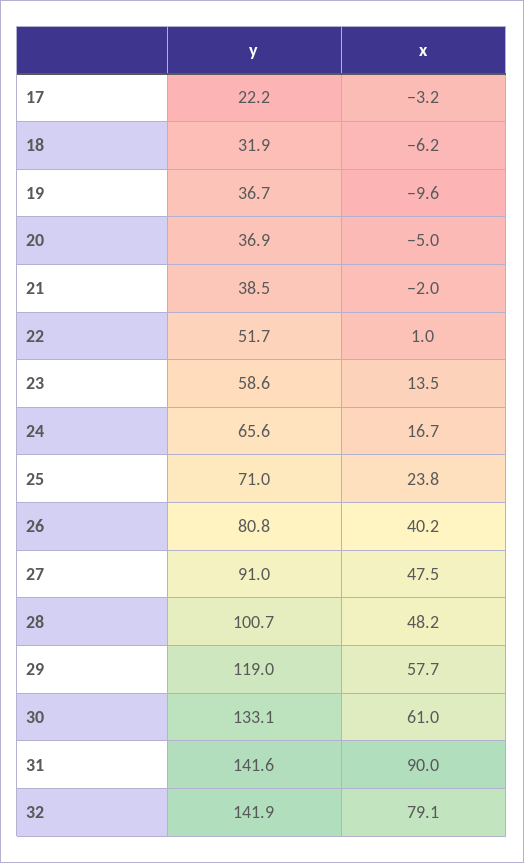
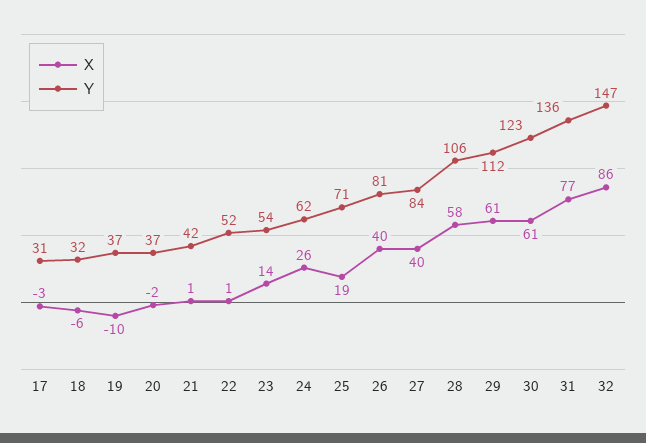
  {
    "y": {
-     "17": 22.2,
+     "17": 31,
      "18": 31.9,
      "19": 36.7,
      "20": 36.9,
-     "21": 38.5,
+     "21": 42,
      "22": 51.7,
-     "23": 58.6,
+     "23": 54,
-     "24": 65.6,
+     "24": 62,
      "25": 71,
      "26": 80.8,
-     "27": 91,
+     "27": 84,
-     "28": 100.7,
+     "28": 106,
-     "29": 119,
+     "29": 112,
-     "30": 133.1,
+     "30": 123,
-     "31": 141.6,
+     "31": 136,
-     "32": 141.9
+     "32": 147
    },
    "x": {
      "17": -3.2,
      "18": -6.2,
      "19": -9.6,
-     "20": -5,
+     "20": -2,
-     "21": -2,
+     "21": 1,
      "22": 1,
      "23": 13.5,
-     "24": 16.7,
+     "24": 26,
-     "25": 23.8,
+     "25": 19,
      "26": 40.2,
-     "27": 47.5,
+     "27": 40,
-     "28": 48.2,
+     "28": 58,
-     "29": 57.7,
+     "29": 61,
      "30": 61,
-     "31": 90,
+     "31": 77,
-     "32": 79.1
+     "32": 86
    }
  }

